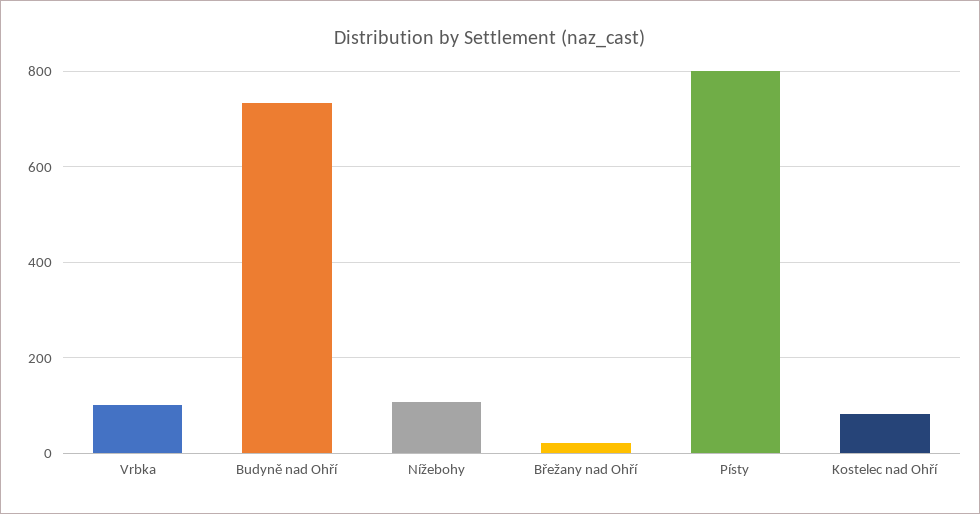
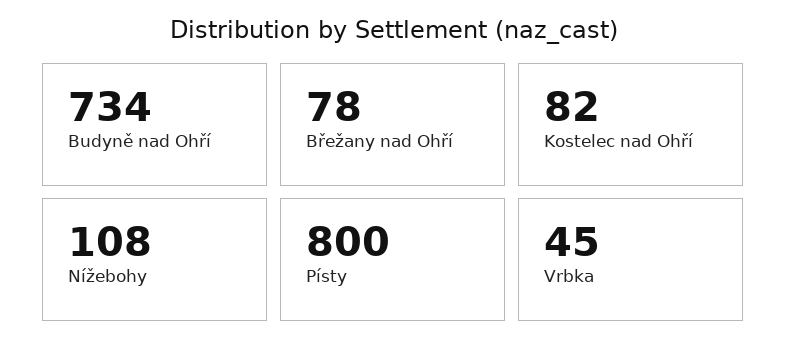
  {
-   "Vrbka": 100,
+   "Vrbka": 45,
    "Budyně nad Ohří": 734,
    "Nížebohy": 108,
-   "Břežany nad Ohří": 20,
+   "Břežany nad Ohří": 78,
    "Písty": 800,
    "Kostelec nad Ohří": 82
  }

